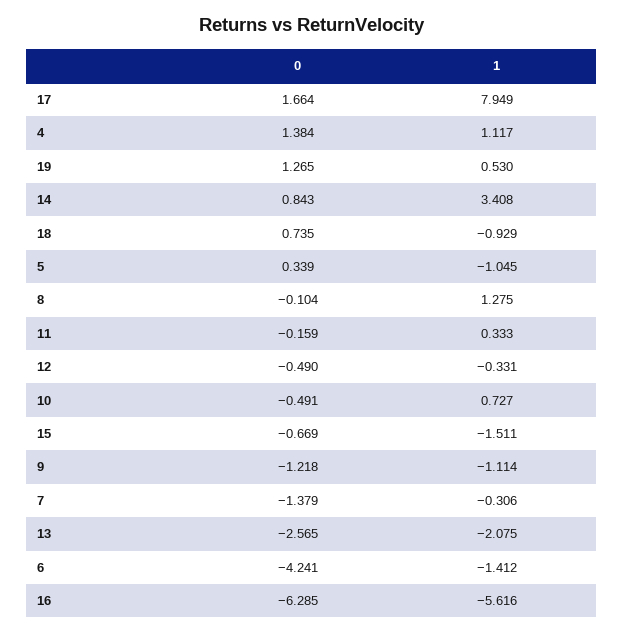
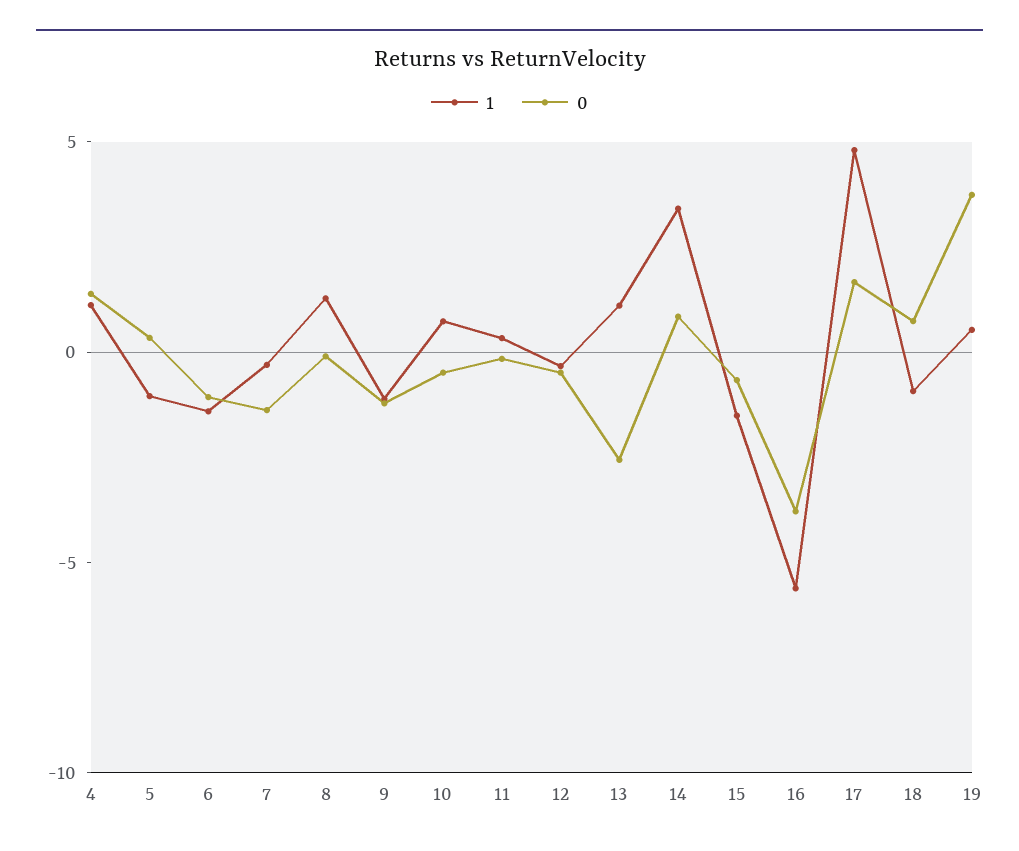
  {
    "0": {
      "17": 1.664,
      "4": 1.384,
-     "19": 1.265,
+     "19": 4,
      "14": 0.843,
      "18": 0.735,
      "5": 0.339,
      "8": -0.104,
      "11": -0.159,
      "12": -0.49,
      "10": -0.491,
      "15": -0.669,
      "9": -1.218,
      "7": -1.379,
      "13": -2.565,
-     "6": -4.241,
+     "6": -1,
-     "16": -6.285
+     "16": -4
    },
    "1": {
-     "17": 7.949,
+     "17": 5,
      "4": 1.117,
      "19": 0.53,
      "14": 3.408,
      "18": -0.929,
      "5": -1.045,
      "8": 1.275,
      "11": 0.333,
      "12": -0.331,
      "10": 0.727,
      "15": -1.511,
      "9": -1.114,
      "7": -0.306,
-     "13": -2.075,
+     "13": 1,
      "6": -1.412,
      "16": -5.616
    }
  }

